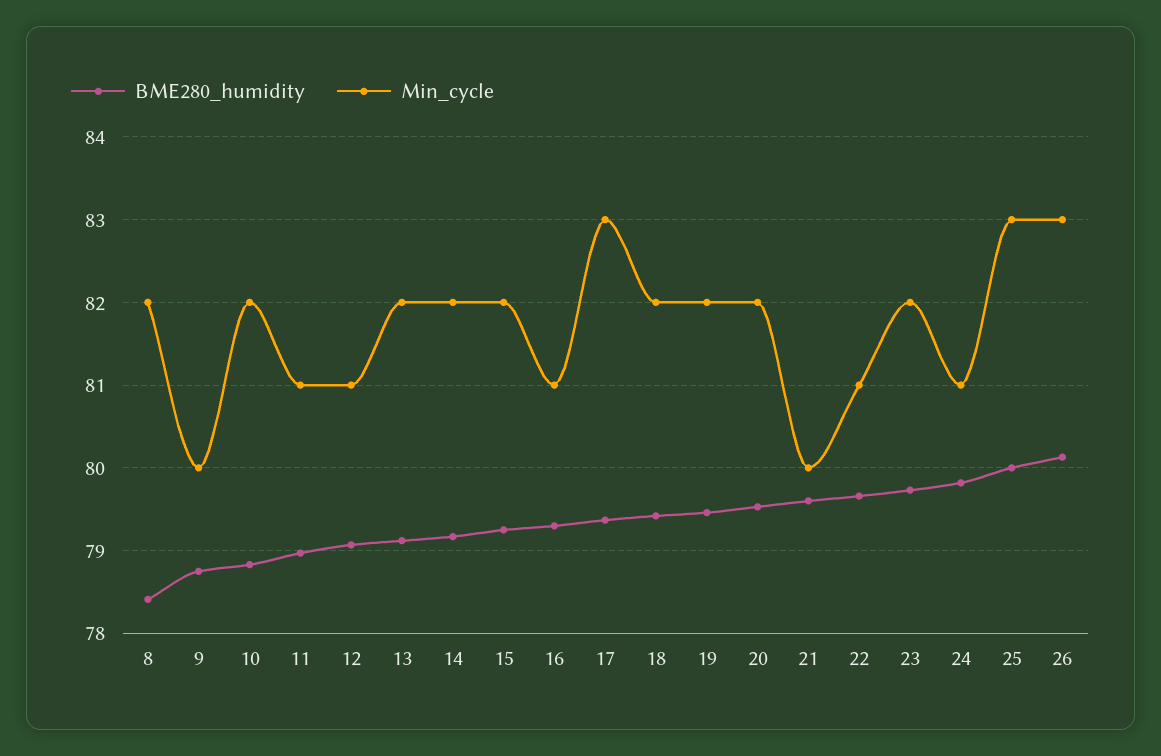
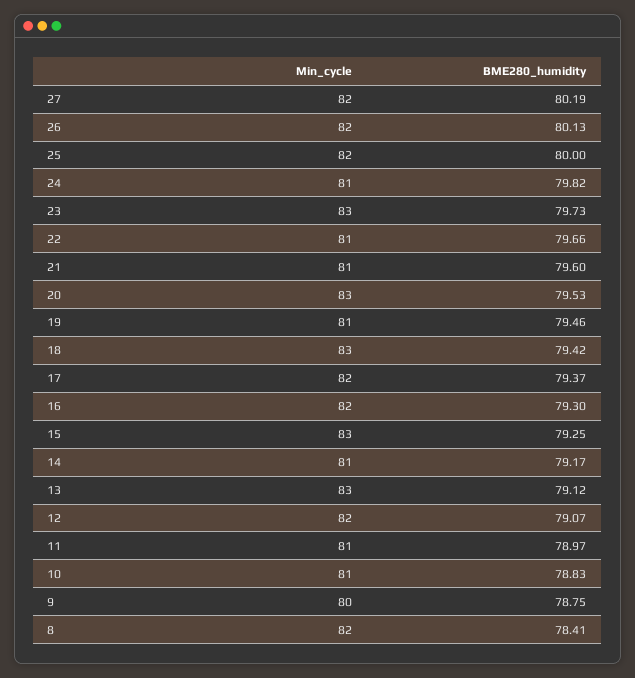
  {
    "BME280_humidity": {
      "8": 78.41,
      "9": 78.75,
      "10": 78.83,
      "11": 78.97,
      "12": 79.07,
      "13": 79.12,
      "14": 79.17,
      "15": 79.25,
      "16": 79.3,
      "17": 79.37,
      "18": 79.42,
      "19": 79.46,
      "20": 79.53,
      "21": 79.6,
      "22": 79.66,
      "23": 79.73,
      "24": 79.82,
      "25": 80,
-     "26": 80.13
+     "26": 80.13,
+     "27": 80.19
    },
    "Min_cycle": {
      "8": 82,
      "9": 80,
-     "10": 82,
+     "10": 81,
      "11": 81,
-     "12": 81,
+     "12": 82,
-     "13": 82,
+     "13": 83,
-     "14": 82,
+     "14": 81,
-     "15": 82,
+     "15": 83,
-     "16": 81,
+     "16": 82,
-     "17": 83,
+     "17": 82,
-     "18": 82,
+     "18": 83,
-     "19": 82,
+     "19": 81,
-     "20": 82,
+     "20": 83,
-     "21": 80,
+     "21": 81,
      "22": 81,
-     "23": 82,
+     "23": 83,
      "24": 81,
-     "25": 83,
+     "25": 82,
-     "26": 83
+     "26": 82,
+     "27": 82
    }
  }

